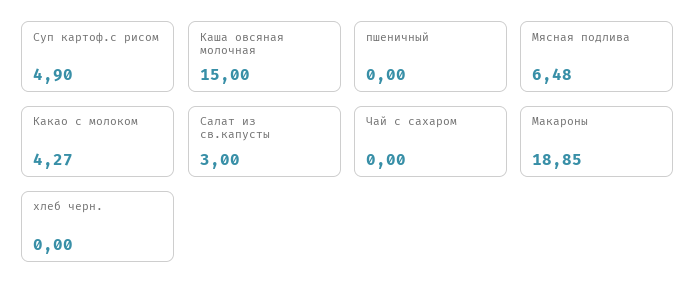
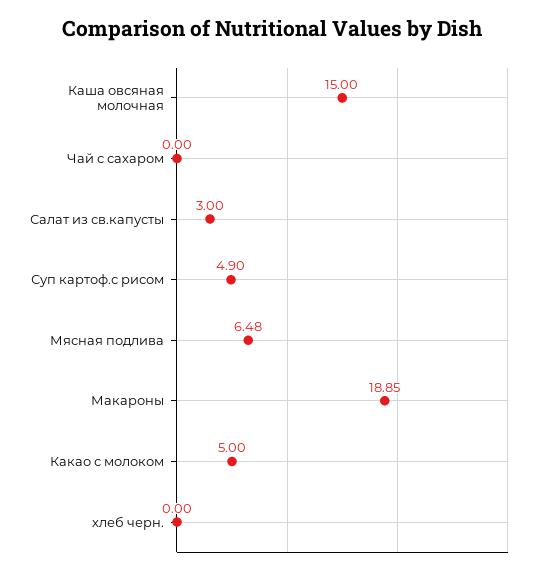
  {
    "Суп картоф.с рисом": 4.9,
    "Каша овсяная молочная": 15,
-   "пшеничный": 0,
    "Мясная подлива": 6.48,
-   "Какао с молоком": 4.27,
+   "Какао с молоком": 5,
    "Салат из св.капусты": 3,
    "Чай с сахаром": 0,
    "Макароны": 18.85,
    "хлеб черн.": 0
  }

